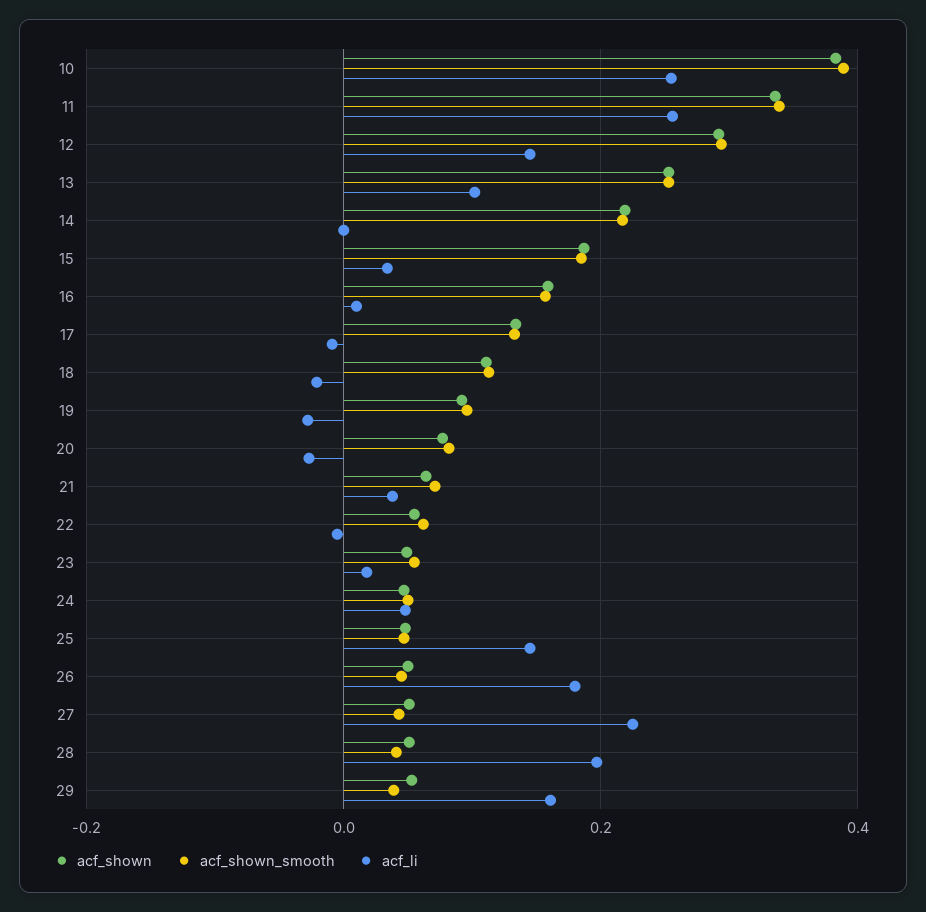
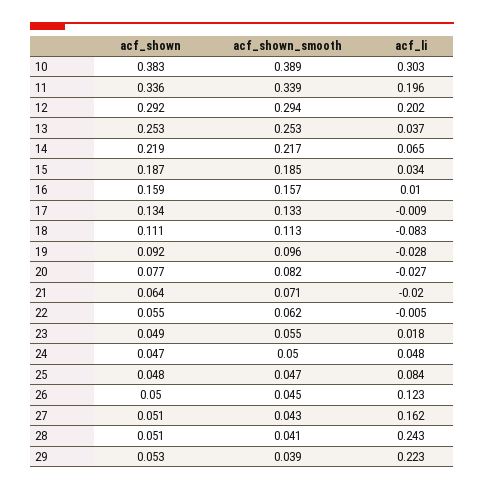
  {
    "acf_shown": {
      "10": 0.383,
      "11": 0.336,
      "12": 0.292,
      "13": 0.253,
      "14": 0.219,
      "15": 0.187,
      "16": 0.159,
      "17": 0.134,
      "18": 0.111,
      "19": 0.092,
      "20": 0.077,
      "21": 0.064,
      "22": 0.055,
      "23": 0.049,
      "24": 0.047,
      "25": 0.048,
      "26": 0.05,
      "27": 0.051,
      "28": 0.051,
      "29": 0.053
    },
    "acf_shown_smooth": {
      "10": 0.389,
      "11": 0.339,
      "12": 0.294,
      "13": 0.253,
      "14": 0.217,
      "15": 0.185,
      "16": 0.157,
      "17": 0.133,
      "18": 0.113,
      "19": 0.096,
      "20": 0.082,
      "21": 0.071,
      "22": 0.062,
      "23": 0.055,
      "24": 0.05,
      "25": 0.047,
      "26": 0.045,
      "27": 0.043,
      "28": 0.041,
      "29": 0.039
    },
    "acf_li": {
-     "10": 0.26,
+     "10": 0.303,
-     "11": 0.26,
+     "11": 0.196,
-     "12": 0.14,
+     "12": 0.202,
-     "13": 0.1,
+     "13": 0.037,
-     "14": 0,
+     "14": 0.065,
      "15": 0.034,
      "16": 0.01,
      "17": -0.009,
-     "18": -0.02,
+     "18": -0.083,
      "19": -0.028,
      "20": -0.027,
-     "21": 0.04,
+     "21": -0.02,
      "22": -0.005,
      "23": 0.018,
      "24": 0.048,
-     "25": 0.14,
+     "25": 0.084,
-     "26": 0.18,
+     "26": 0.123,
-     "27": 0.22,
+     "27": 0.162,
-     "28": 0.2,
+     "28": 0.243,
-     "29": 0.16
+     "29": 0.223
    }
  }

